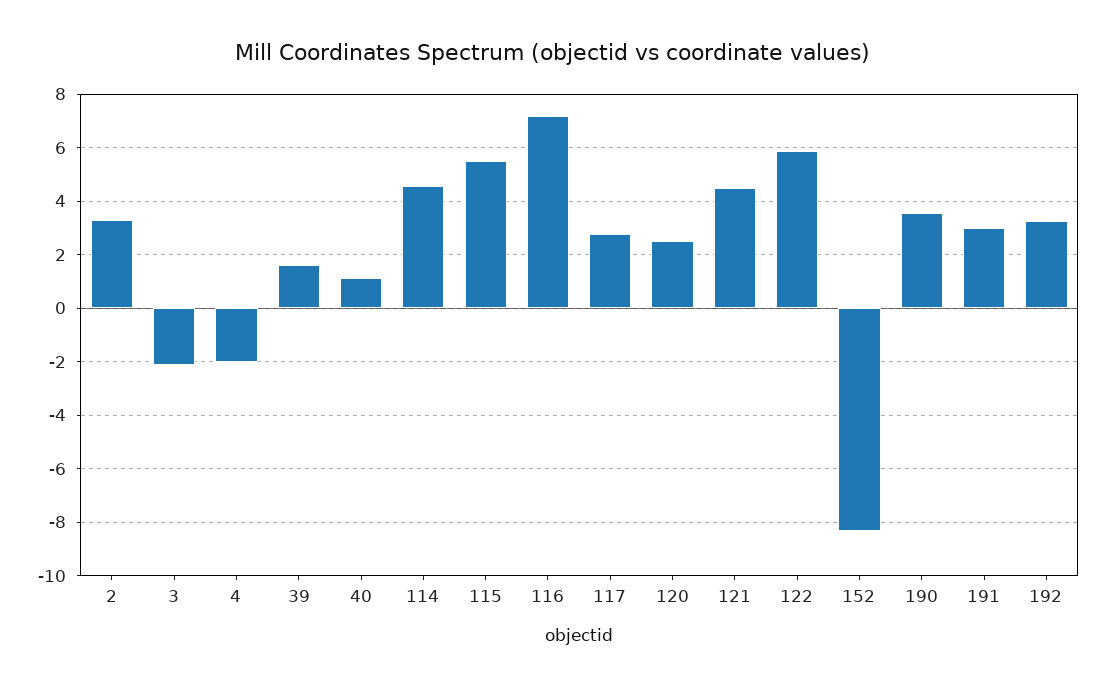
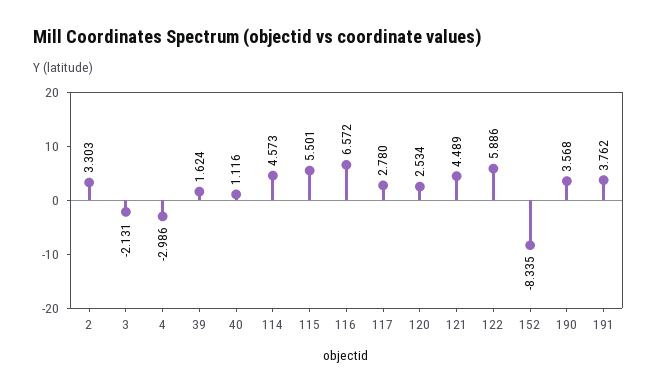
  {
    "2": 3.303,
    "3": -2.131,
-   "4": -2,
+   "4": -2.986,
    "39": 1.624,
    "40": 1.116,
    "114": 4.573,
    "115": 5.501,
-   "116": 7.25,
+   "116": 6.572,
    "117": 2.78,
    "120": 2.534,
    "121": 4.489,
    "122": 5.886,
    "152": -8.335,
    "190": 3.568,
-   "191": 3,
+   "191": 3.762
-   "192": 3.25
  }

